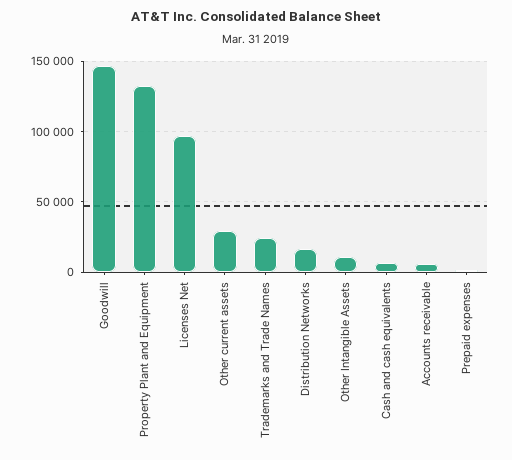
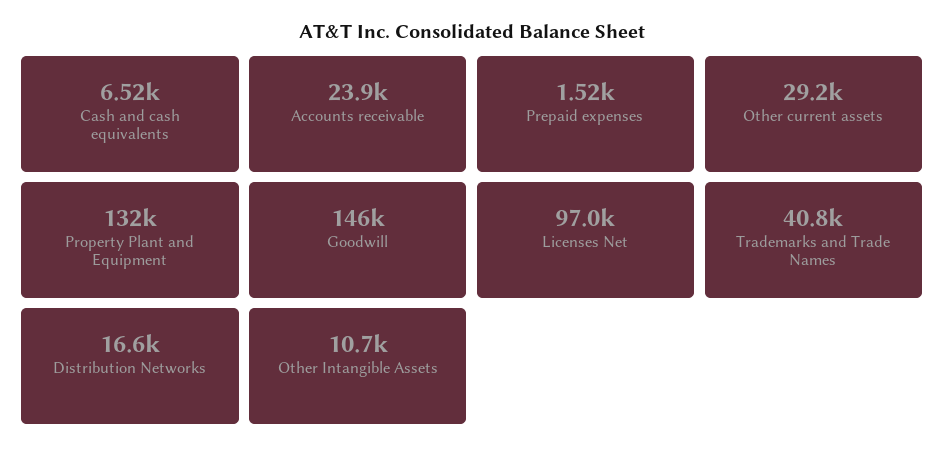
  {
    "Goodwill": 146000,
    "Property Plant and Equipment": 132000,
    "Licenses Net": 97000,
    "Other current assets": 29200,
-   "Trademarks and Trade Names": 25000,
+   "Trademarks and Trade Names": 40800,
    "Distribution Networks": 16600,
    "Other Intangible Assets": 10700,
    "Cash and cash equivalents": 6520,
-   "Accounts receivable": 5000,
+   "Accounts receivable": 23900,
    "Prepaid expenses": 1520
  }

